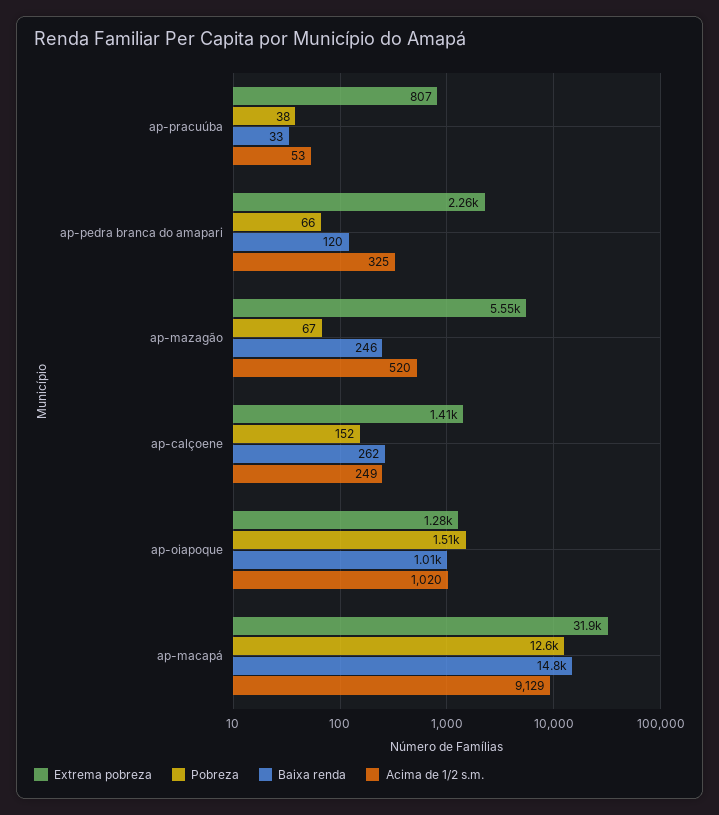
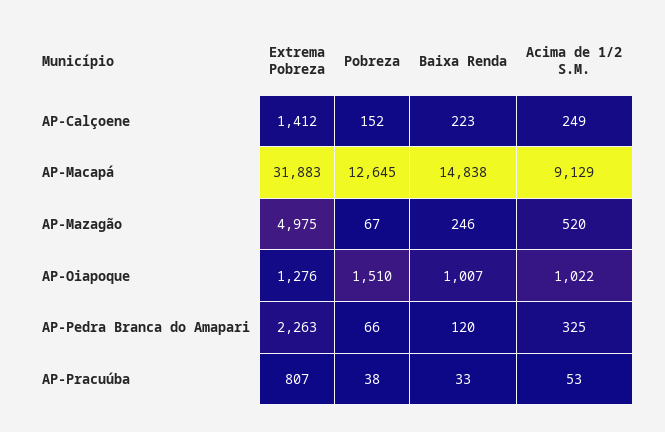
  {
    "Extrema pobreza": {
      "ap-pracuúba": 807,
      "ap-pedra branca do amapari": 2263,
-     "ap-mazagão": 5550,
+     "ap-mazagão": 4975,
      "ap-calçoene": 1412,
      "ap-oiapoque": 1276,
      "ap-macapá": 31883
    },
    "Pobreza": {
      "ap-pracuúba": 38,
      "ap-pedra branca do amapari": 66,
      "ap-mazagão": 67,
      "ap-calçoene": 152,
      "ap-oiapoque": 1510,
      "ap-macapá": 12645
    },
    "Baixa renda": {
      "ap-pracuúba": 33,
      "ap-pedra branca do amapari": 120,
      "ap-mazagão": 246,
-     "ap-calçoene": 262,
+     "ap-calçoene": 223,
      "ap-oiapoque": 1007,
      "ap-macapá": 14838
    },
    "Acima de 1/2 s.m.": {
      "ap-pracuúba": 53,
      "ap-pedra branca do amapari": 325,
      "ap-mazagão": 520,
      "ap-calçoene": 249,
-     "ap-oiapoque": 1020,
+     "ap-oiapoque": 1022,
      "ap-macapá": 9129
    }
  }

